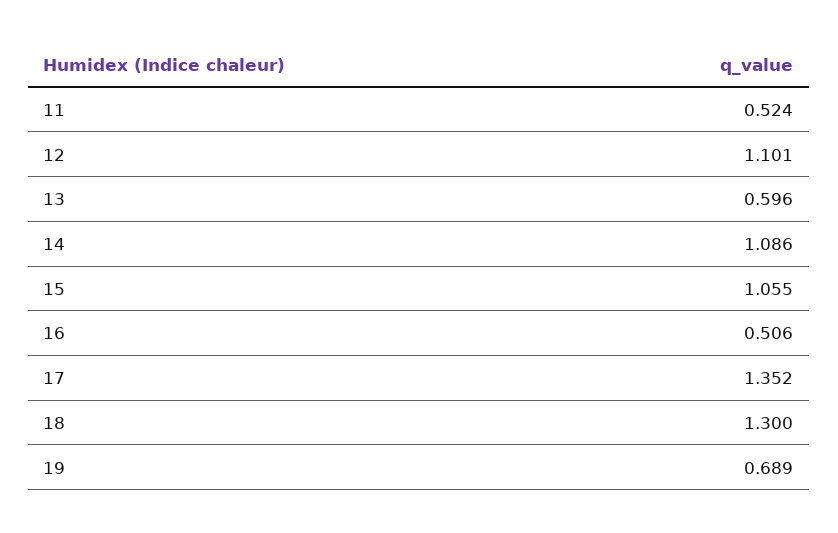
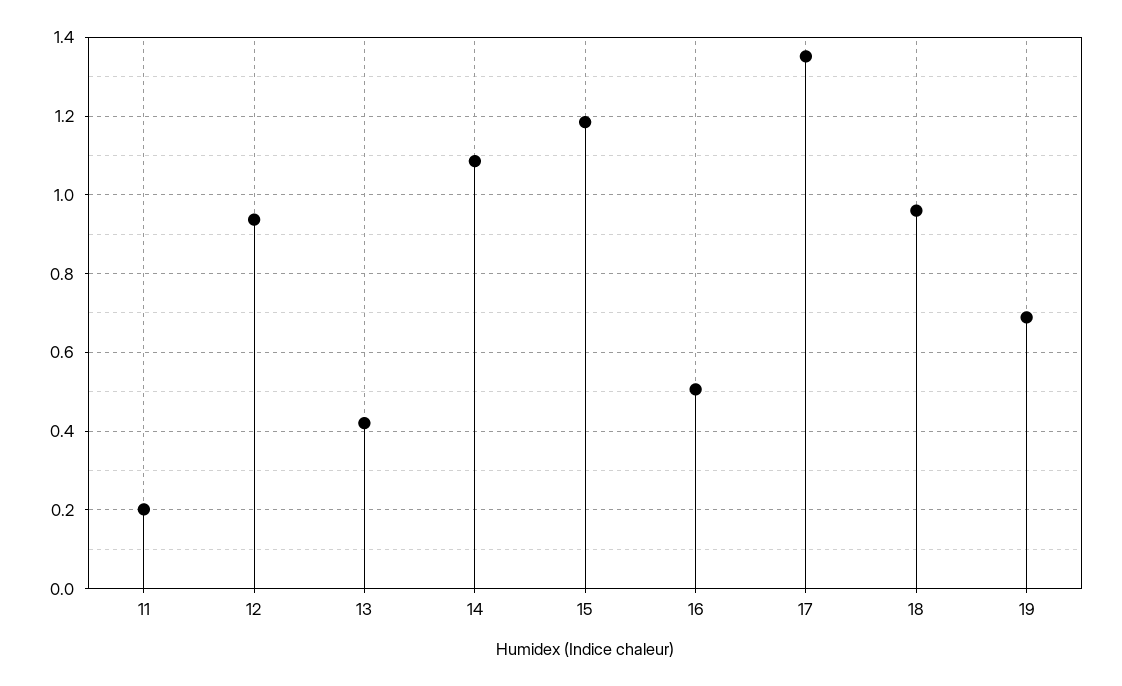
  {
-   "11": 0.524,
+   "11": 0.2,
-   "12": 1.101,
+   "12": 0.94,
-   "13": 0.596,
+   "13": 0.42,
    "14": 1.086,
-   "15": 1.055,
+   "15": 1.18,
    "16": 0.506,
    "17": 1.352,
-   "18": 1.3,
+   "18": 0.96,
    "19": 0.689
  }

